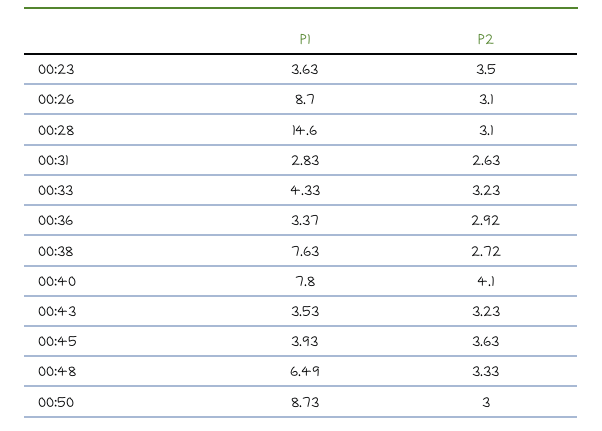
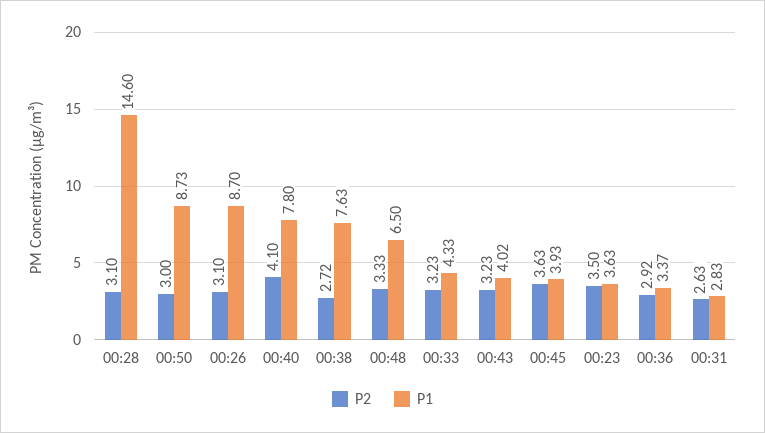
  {
    "P1": {
      "00:23": 3.63,
      "00:26": 8.7,
      "00:28": 14.6,
      "00:31": 2.83,
      "00:33": 4.33,
      "00:36": 3.37,
      "00:38": 7.63,
      "00:40": 7.8,
-     "00:43": 3.53,
+     "00:43": 4.02,
      "00:45": 3.93,
-     "00:48": 6.49,
+     "00:48": 6.5,
      "00:50": 8.73
    },
    "P2": {
      "00:23": 3.5,
      "00:26": 3.1,
      "00:28": 3.1,
      "00:31": 2.63,
      "00:33": 3.23,
      "00:36": 2.92,
      "00:38": 2.72,
      "00:40": 4.1,
      "00:43": 3.23,
      "00:45": 3.63,
      "00:48": 3.33,
      "00:50": 3
    }
  }

